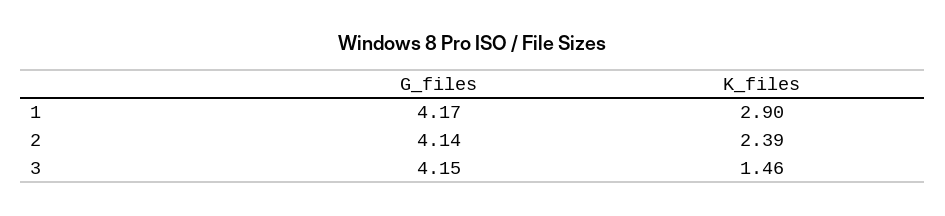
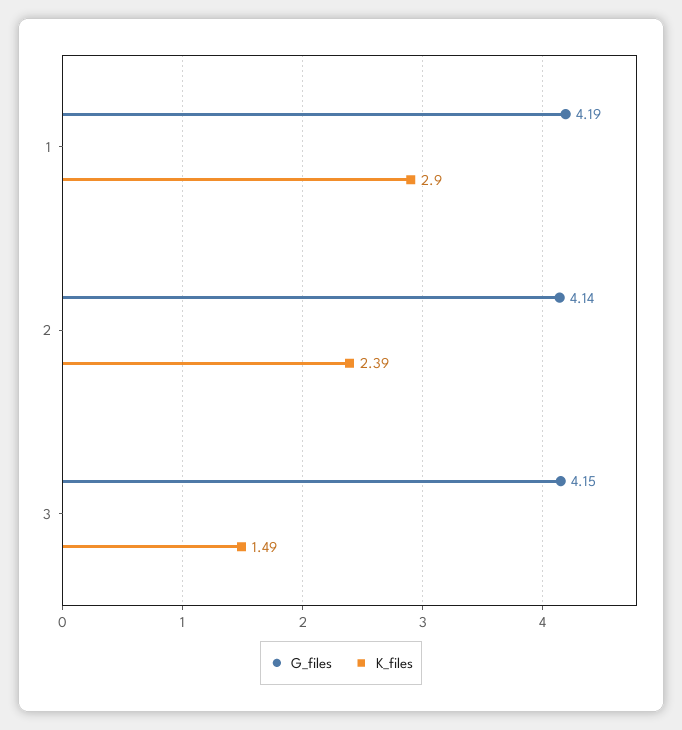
  {
    "G_files": {
-     "1": 4.17,
+     "1": 4.19,
      "2": 4.14,
      "3": 4.15
    },
    "K_files": {
      "1": 2.9,
      "2": 2.39,
-     "3": 1.46
+     "3": 1.49
    }
  }

